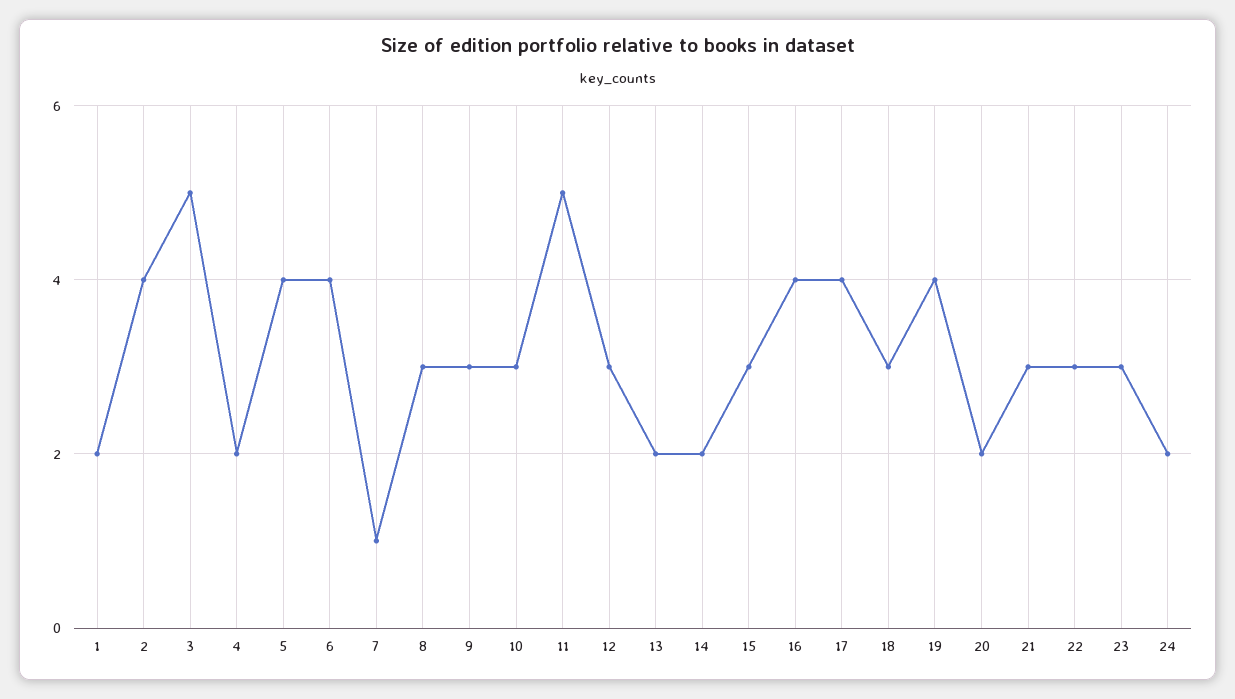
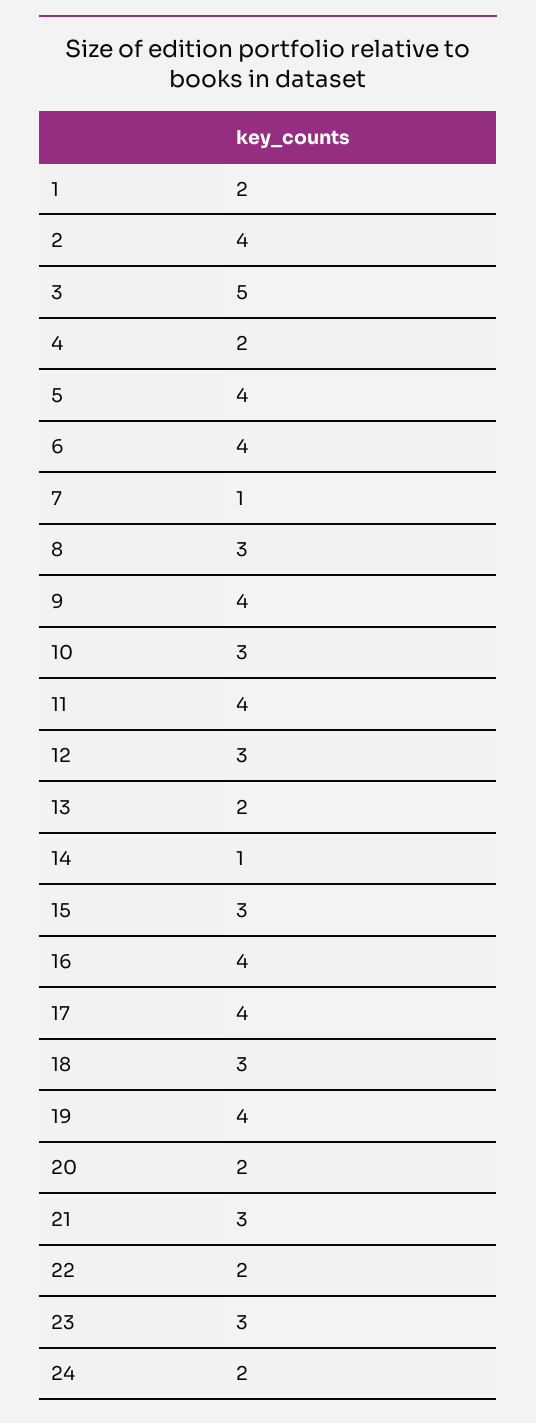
  {
    "1": 2,
    "2": 4,
    "3": 5,
    "4": 2,
    "5": 4,
    "6": 4,
    "7": 1,
    "8": 3,
-   "9": 3,
+   "9": 4,
    "10": 3,
-   "11": 5,
+   "11": 4,
    "12": 3,
    "13": 2,
-   "14": 2,
+   "14": 1,
    "15": 3,
    "16": 4,
    "17": 4,
    "18": 3,
    "19": 4,
    "20": 2,
    "21": 3,
-   "22": 3,
+   "22": 2,
    "23": 3,
    "24": 2
  }

